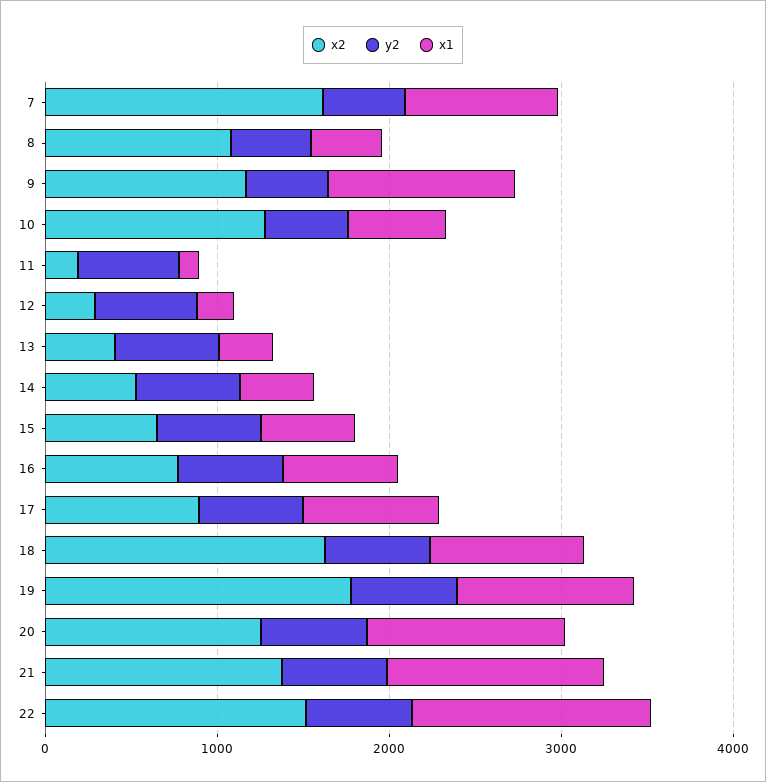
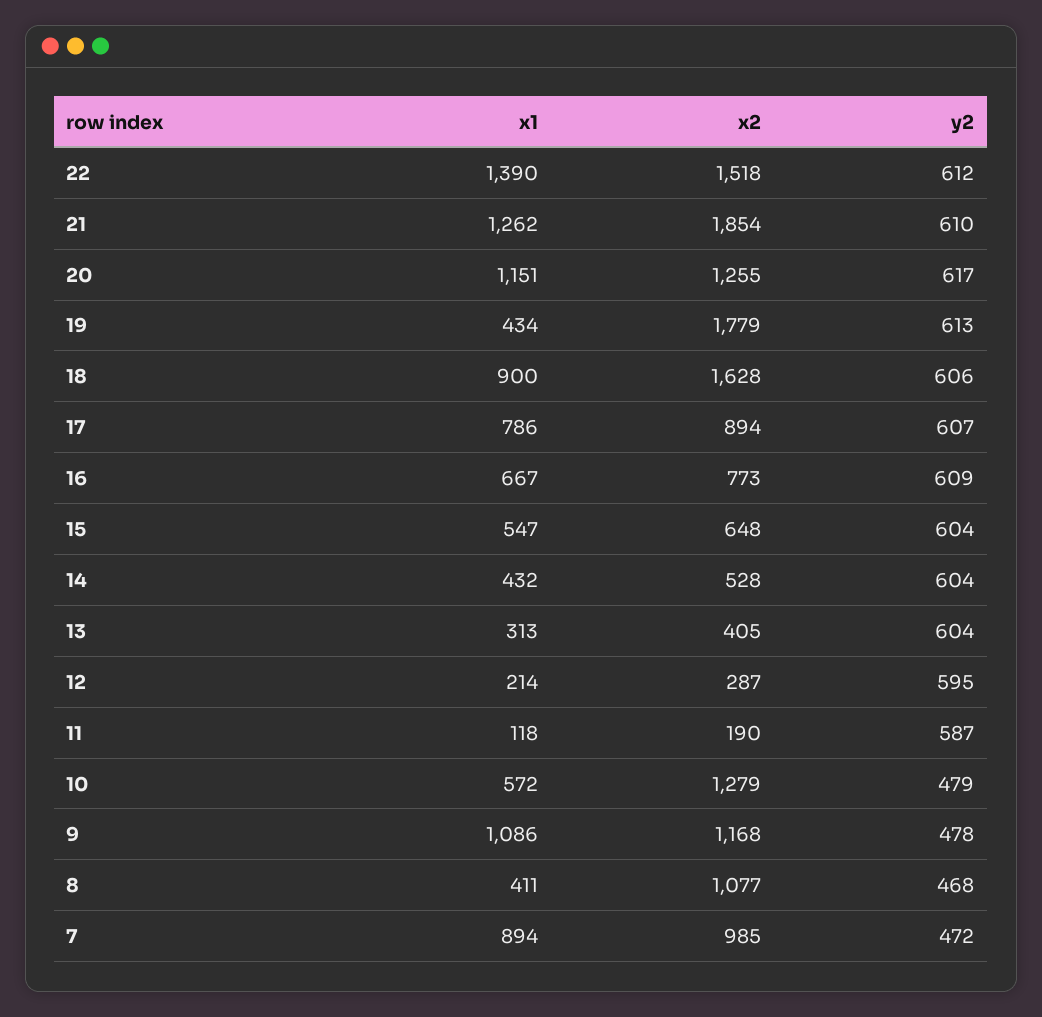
  {
    "x2": {
-     "7": 1600,
+     "7": 985,
      "8": 1077,
      "9": 1168,
      "10": 1279,
      "11": 190,
      "12": 287,
      "13": 405,
      "14": 528,
      "15": 648,
      "16": 773,
      "17": 894,
      "18": 1628,
      "19": 1779,
      "20": 1255,
-     "21": 1400,
+     "21": 1854,
      "22": 1518
    },
    "y2": {
      "7": 472,
      "8": 468,
      "9": 478,
      "10": 479,
      "11": 587,
      "12": 595,
      "13": 604,
      "14": 604,
      "15": 604,
      "16": 609,
      "17": 607,
      "18": 606,
      "19": 613,
      "20": 617,
      "21": 610,
      "22": 612
    },
    "x1": {
      "7": 894,
      "8": 411,
      "9": 1086,
      "10": 572,
      "11": 118,
      "12": 214,
      "13": 313,
      "14": 432,
      "15": 547,
      "16": 667,
      "17": 786,
      "18": 900,
-     "19": 1000,
+     "19": 434,
      "20": 1151,
      "21": 1262,
      "22": 1390
    }
  }

